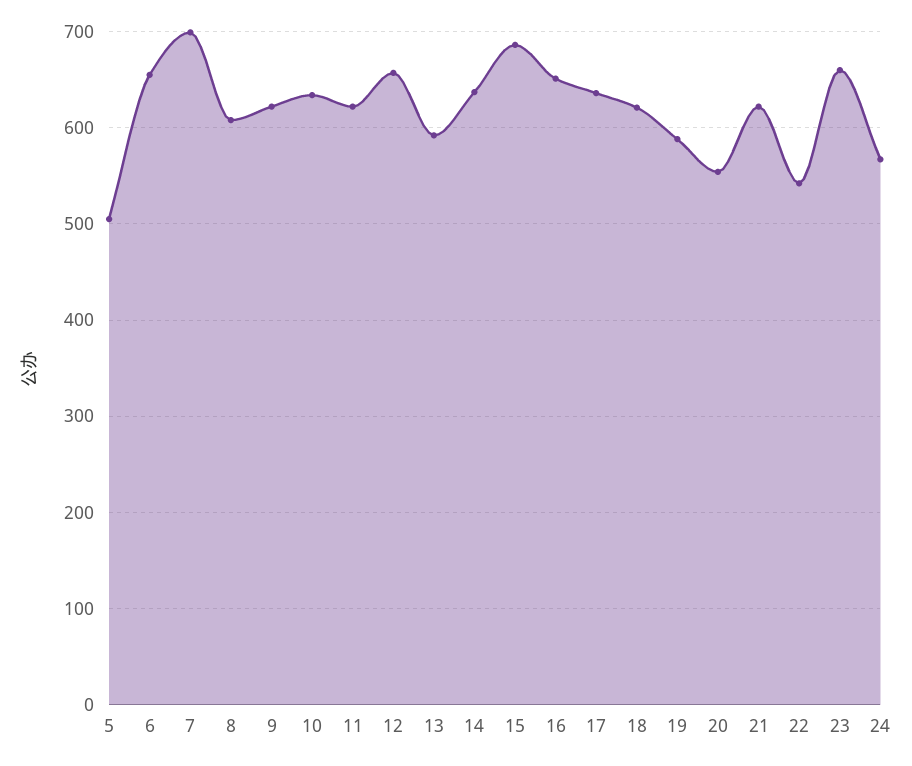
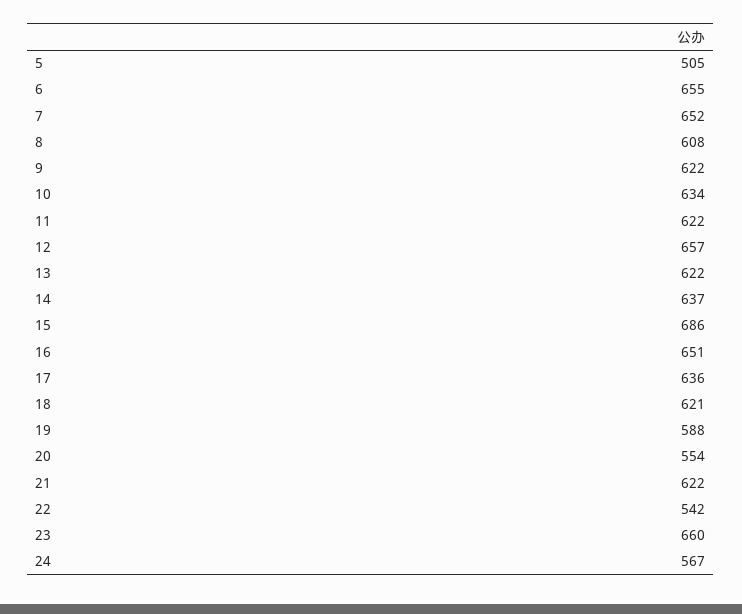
  {
    "5": 505,
    "6": 655,
-   "7": 700,
+   "7": 652,
    "8": 608,
    "9": 622,
    "10": 634,
    "11": 622,
    "12": 657,
-   "13": 590,
+   "13": 622,
    "14": 637,
    "15": 686,
    "16": 651,
    "17": 636,
    "18": 621,
    "19": 588,
    "20": 554,
    "21": 622,
    "22": 542,
    "23": 660,
    "24": 567
  }

